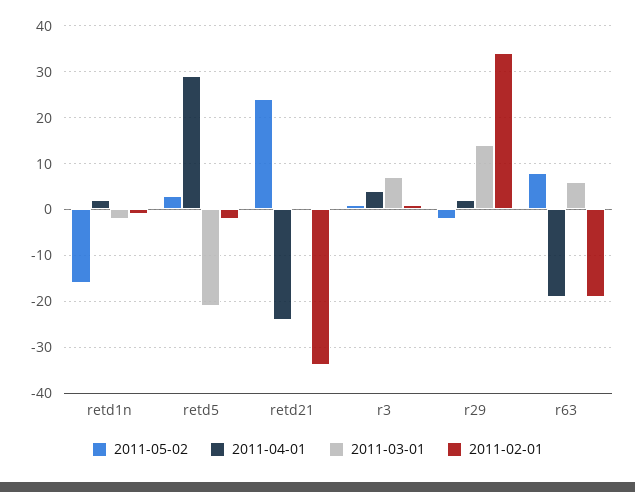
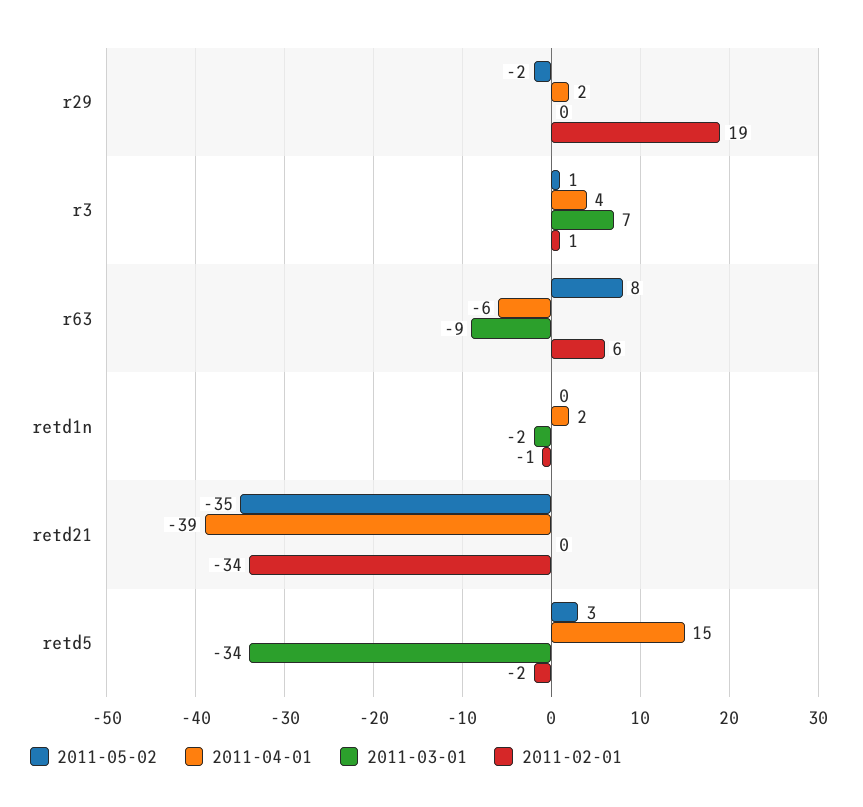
  {
    "2011-05-02": {
-     "retd1n": -15,
+     "retd1n": 0,
      "retd5": 3,
-     "retd21": 25,
+     "retd21": -35,
      "r3": 1,
      "r29": -2,
      "r63": 8
    },
    "2011-04-01": {
      "retd1n": 2,
-     "retd5": 30,
+     "retd5": 15,
-     "retd21": -25,
+     "retd21": -39,
      "r3": 4,
      "r29": 2,
-     "r63": -20
+     "r63": -6
    },
    "2011-03-01": {
      "retd1n": -2,
-     "retd5": -20,
+     "retd5": -34,
      "retd21": 0,
      "r3": 7,
-     "r29": 15,
+     "r29": 0,
-     "r63": 5
+     "r63": -9
    },
    "2011-02-01": {
      "retd1n": -1,
      "retd5": -2,
      "retd21": -34,
      "r3": 1,
-     "r29": 35,
+     "r29": 19,
-     "r63": -20
+     "r63": 6
    }
  }

